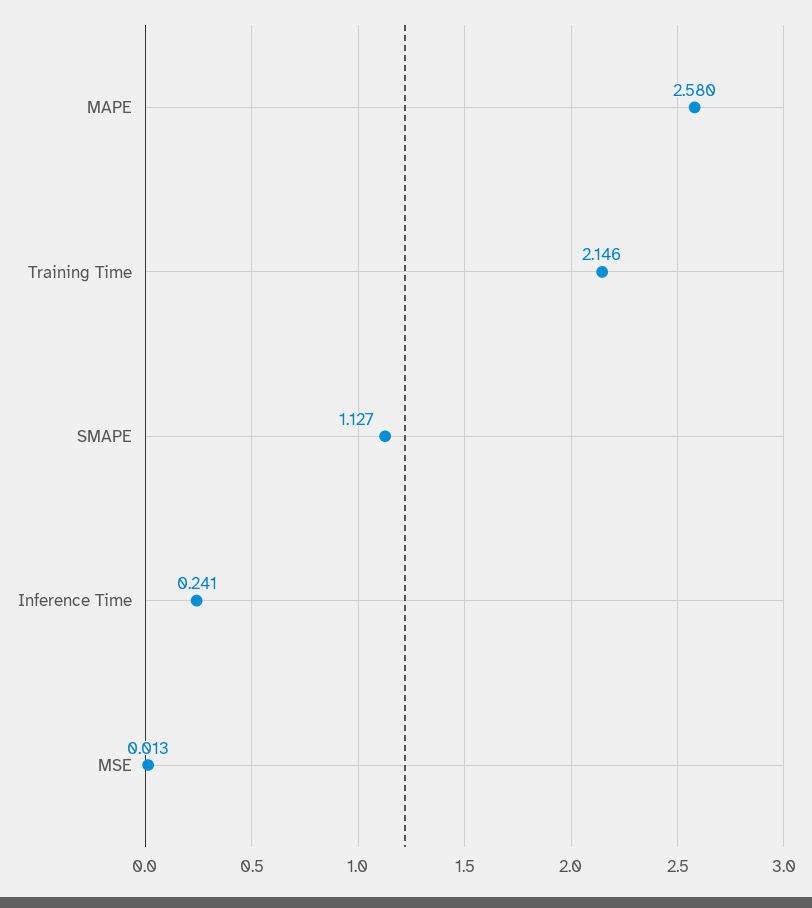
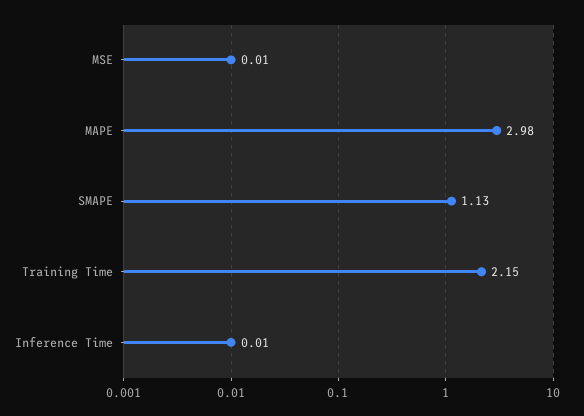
  {
-   "MAPE": 2.58,
+   "MAPE": 2.98,
    "Training Time": 2.146,
    "SMAPE": 1.127,
-   "Inference Time": 0.241,
+   "Inference Time": 0.01,
    "MSE": 0.013
  }

